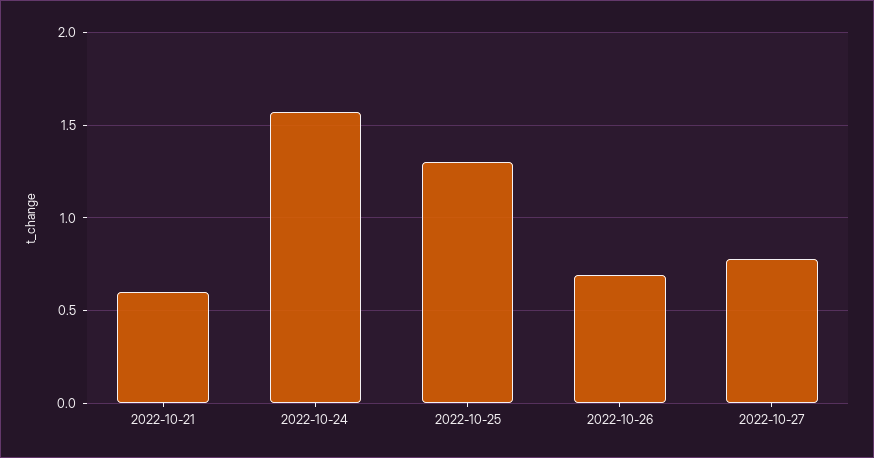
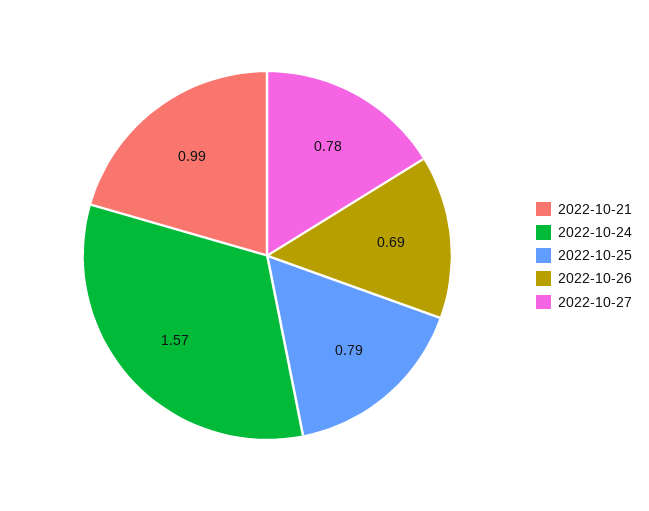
  {
-   "2022-10-21": 0.6,
+   "2022-10-21": 0.99,
    "2022-10-24": 1.57,
-   "2022-10-25": 1.3,
+   "2022-10-25": 0.79,
    "2022-10-26": 0.69,
    "2022-10-27": 0.78
  }

